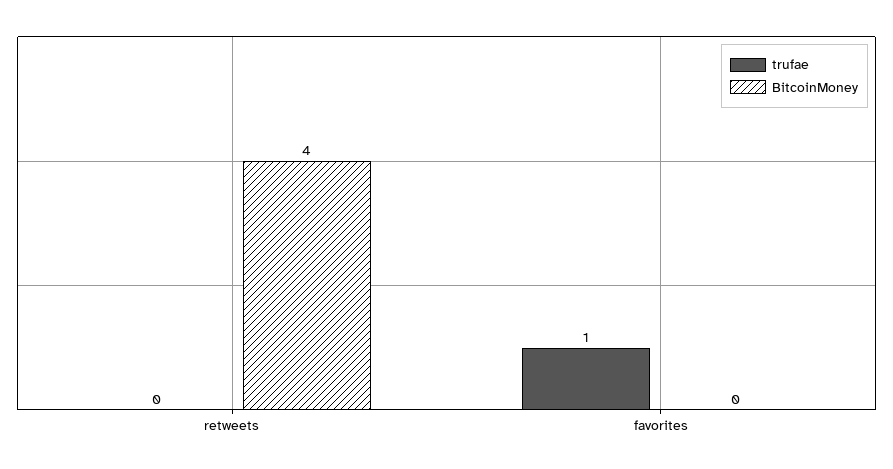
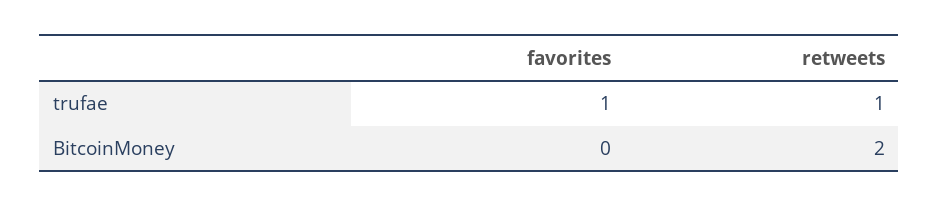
  {
    "trufae": {
-     "retweets": 0,
+     "retweets": 1,
      "favorites": 1
    },
    "BitcoinMoney": {
-     "retweets": 4,
+     "retweets": 2,
      "favorites": 0
    }
  }

